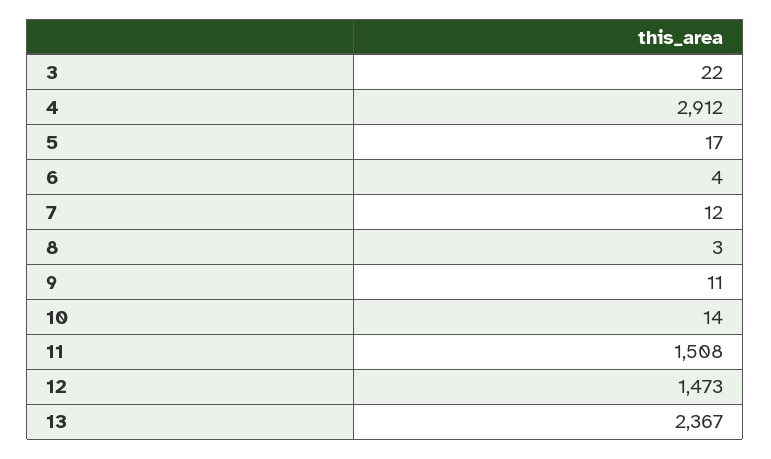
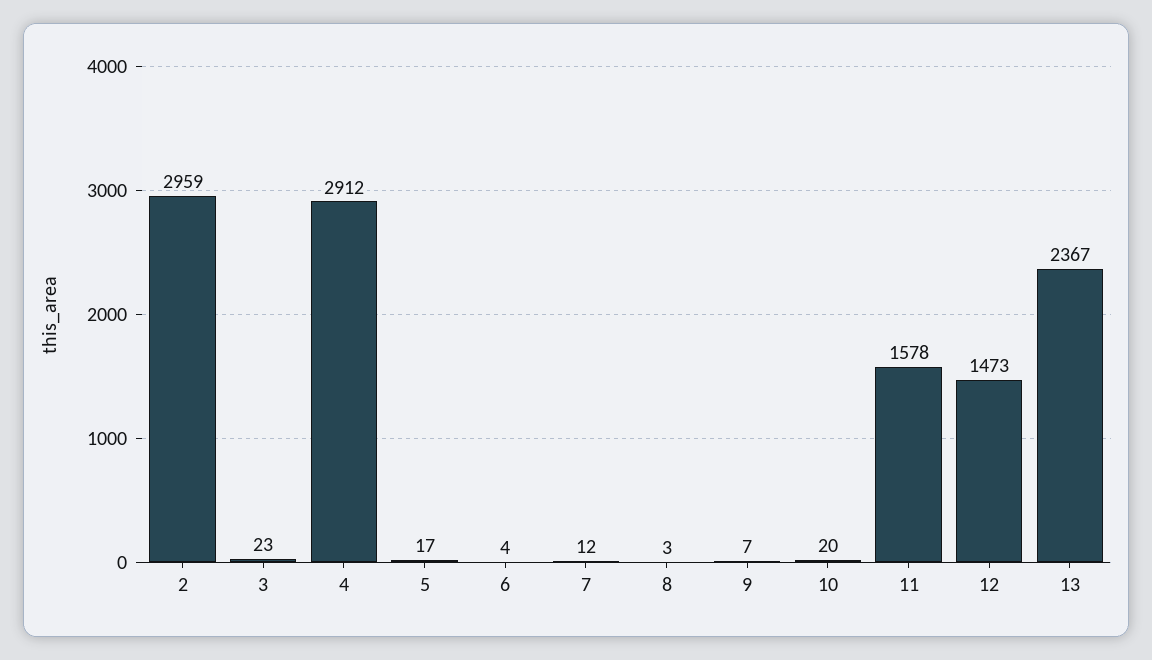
  {
-   "3": 22,
+   "3": 23,
    "4": 2912,
    "5": 17,
    "6": 4,
    "7": 12,
    "8": 3,
-   "9": 11,
+   "9": 7,
-   "10": 14,
+   "10": 20,
-   "11": 1508,
+   "11": 1578,
    "12": 1473,
-   "13": 2367
+   "13": 2367,
+   "2": 2959
  }

